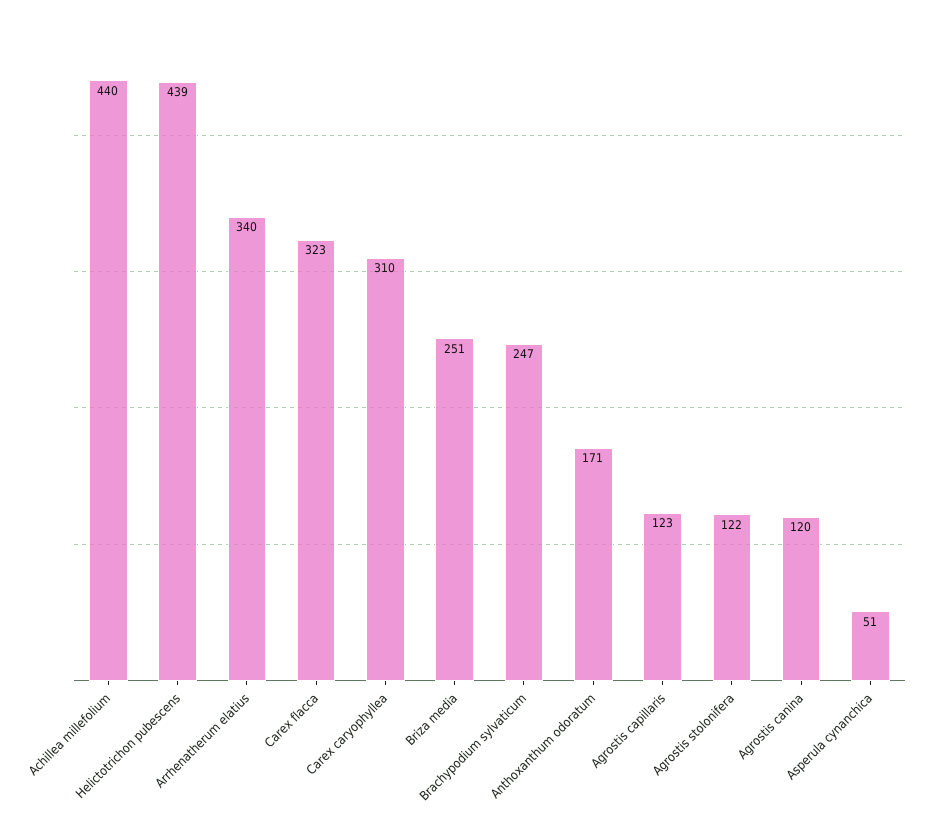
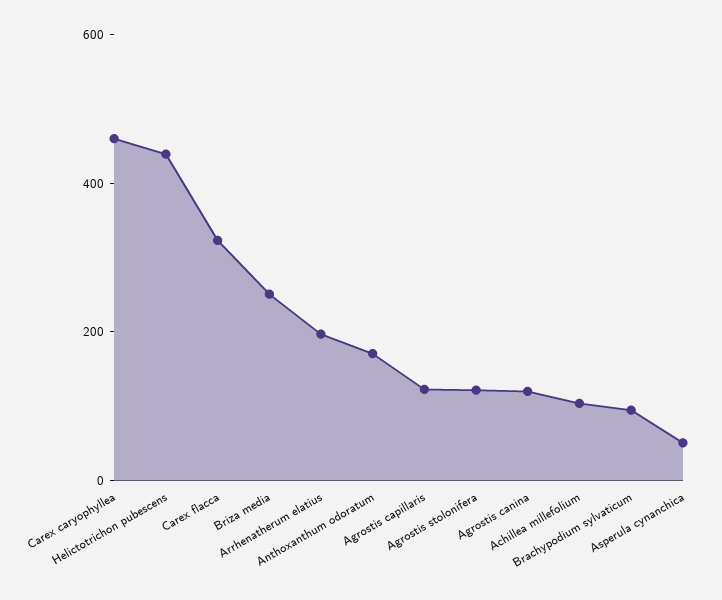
  {
-   "Achillea millefolium": 440,
+   "Achillea millefolium": 100,
    "Helictotrichon pubescens": 439,
-   "Arrhenatherum elatius": 340,
+   "Arrhenatherum elatius": 200,
    "Carex flacca": 323,
-   "Carex caryophyllea": 310,
+   "Carex caryophyllea": 450,
    "Briza media": 251,
-   "Brachypodium sylvaticum": 247,
+   "Brachypodium sylvaticum": 100,
    "Anthoxanthum odoratum": 171,
    "Agrostis capillaris": 123,
    "Agrostis stolonifera": 122,
    "Agrostis canina": 120,
    "Asperula cynanchica": 51
  }

